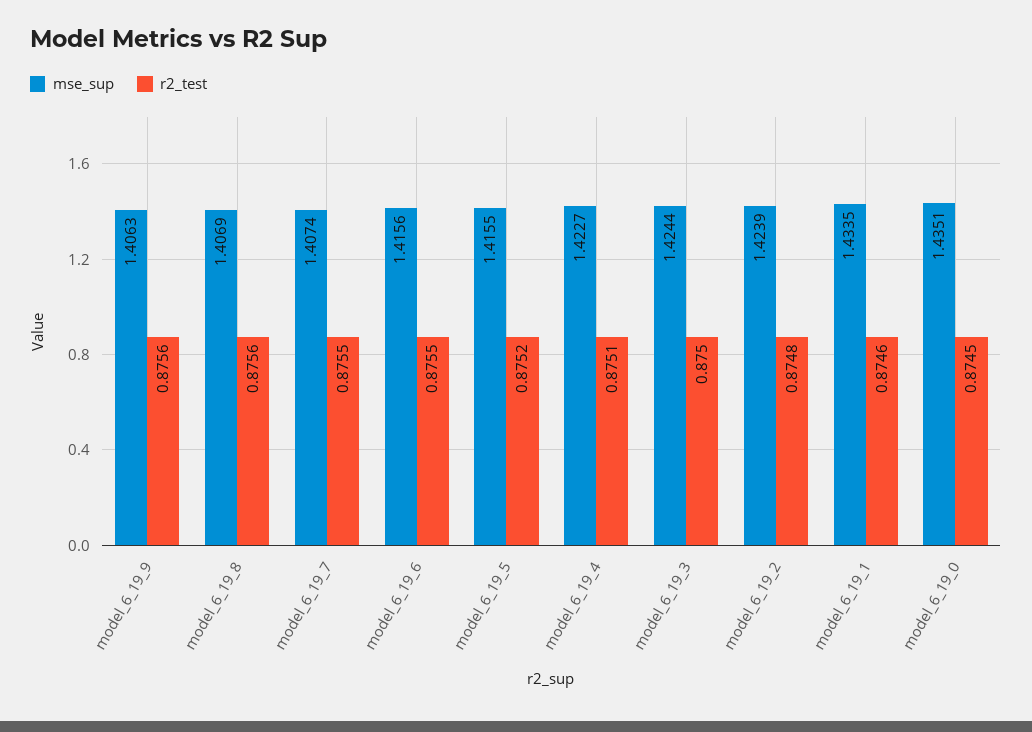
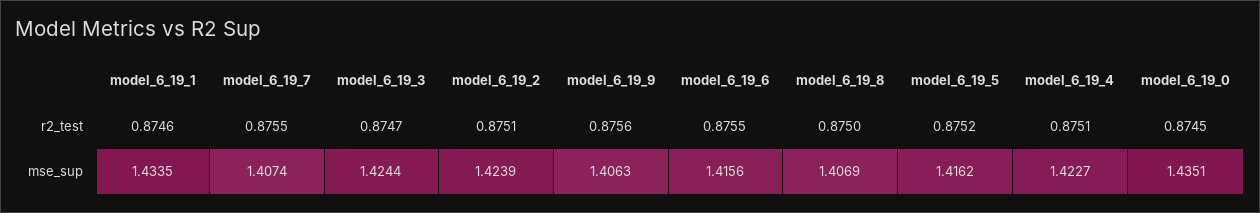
  {
    "mse_sup": {
      "model_6_19_9": 1.4063,
      "model_6_19_8": 1.4069,
      "model_6_19_7": 1.4074,
      "model_6_19_6": 1.4156,
-     "model_6_19_5": 1.4155,
+     "model_6_19_5": 1.4162,
      "model_6_19_4": 1.4227,
      "model_6_19_3": 1.4244,
      "model_6_19_2": 1.4239,
      "model_6_19_1": 1.4335,
      "model_6_19_0": 1.4351
    },
    "r2_test": {
      "model_6_19_9": 0.8756,
-     "model_6_19_8": 0.8756,
+     "model_6_19_8": 0.875,
      "model_6_19_7": 0.8755,
      "model_6_19_6": 0.8755,
      "model_6_19_5": 0.8752,
      "model_6_19_4": 0.8751,
-     "model_6_19_3": 0.875,
+     "model_6_19_3": 0.8747,
-     "model_6_19_2": 0.8748,
+     "model_6_19_2": 0.8751,
      "model_6_19_1": 0.8746,
      "model_6_19_0": 0.8745
    }
  }

